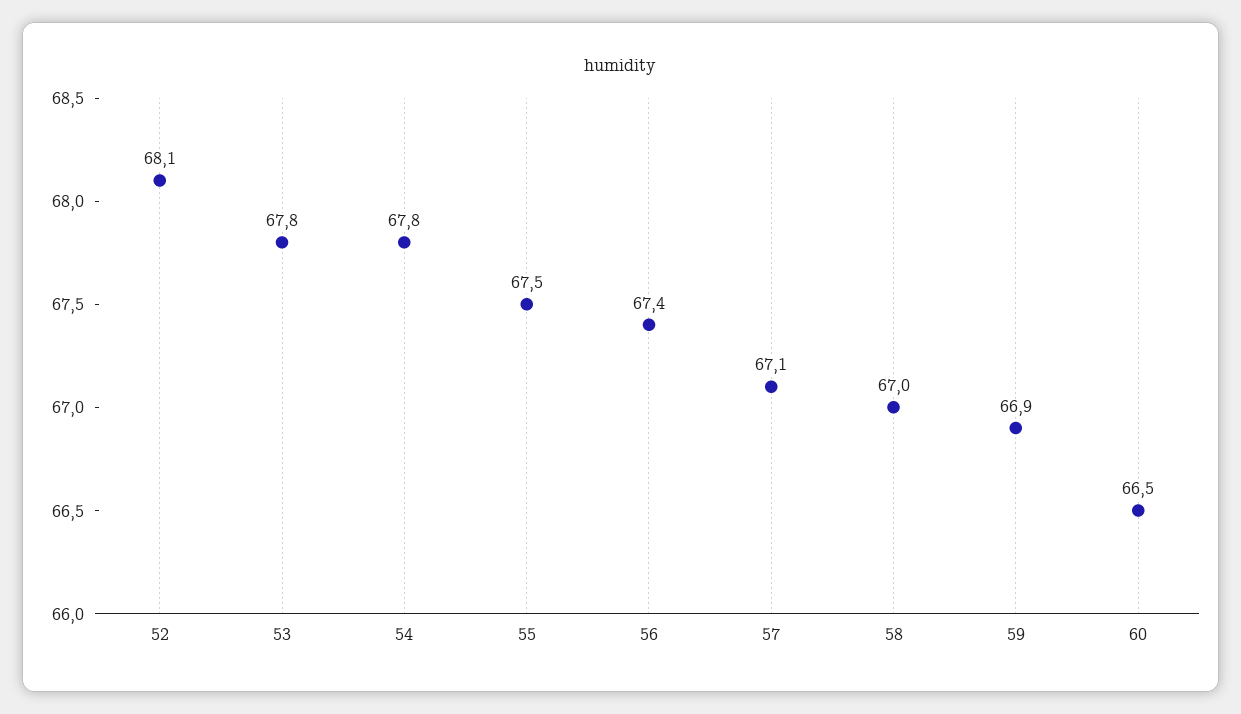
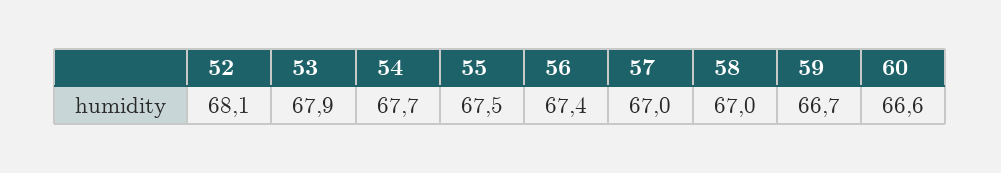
  {
    "52": 68.1,
-   "53": 67.8,
+   "53": 67.9,
-   "54": 67.8,
+   "54": 67.7,
    "55": 67.5,
    "56": 67.4,
-   "57": 67.1,
+   "57": 67,
    "58": 67,
-   "59": 66.9,
+   "59": 66.7,
-   "60": 66.5
+   "60": 66.6
  }

